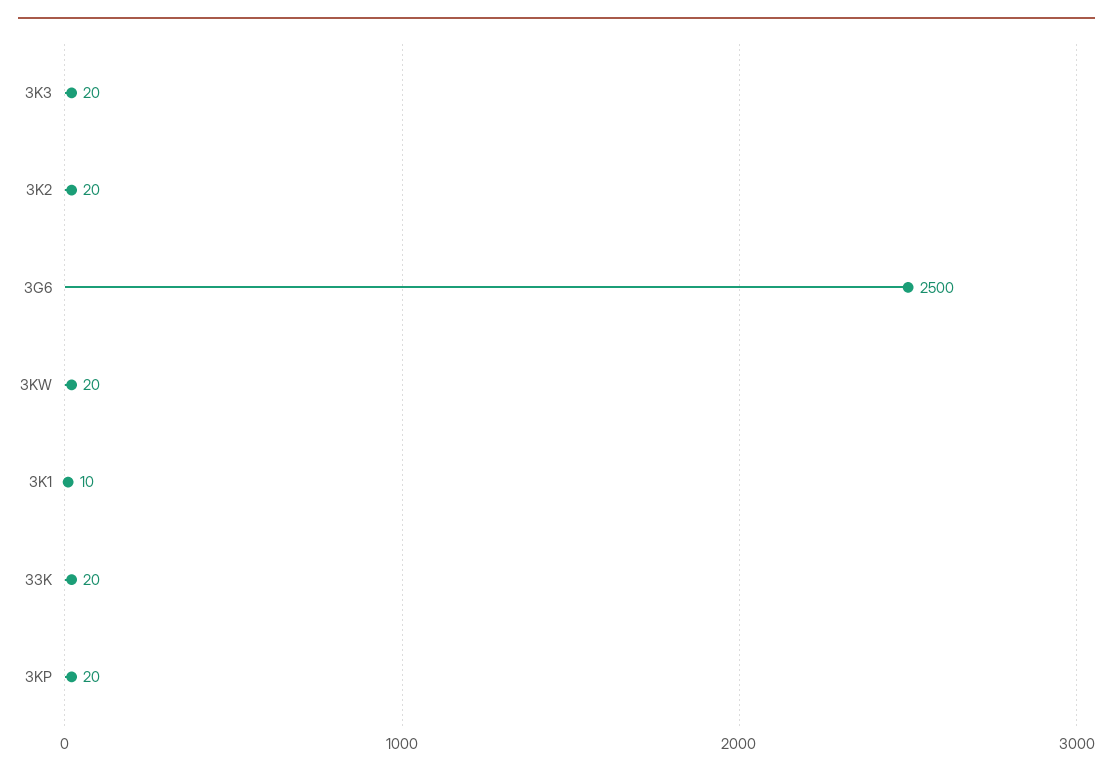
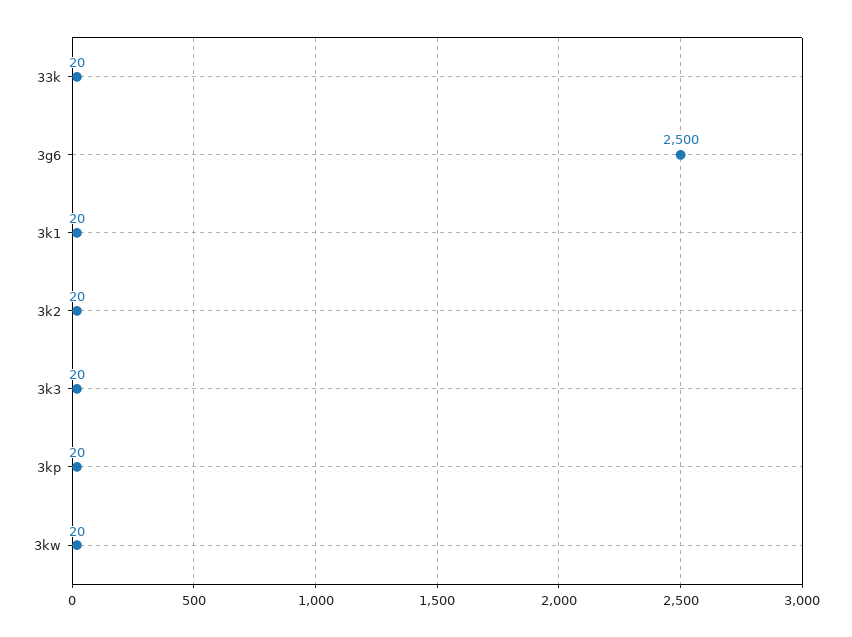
  {
    "3K3": 20,
    "3K2": 20,
    "3G6": 2500,
    "3KW": 20,
-   "3K1": 10,
+   "3K1": 20,
    "33K": 20,
    "3KP": 20
  }

